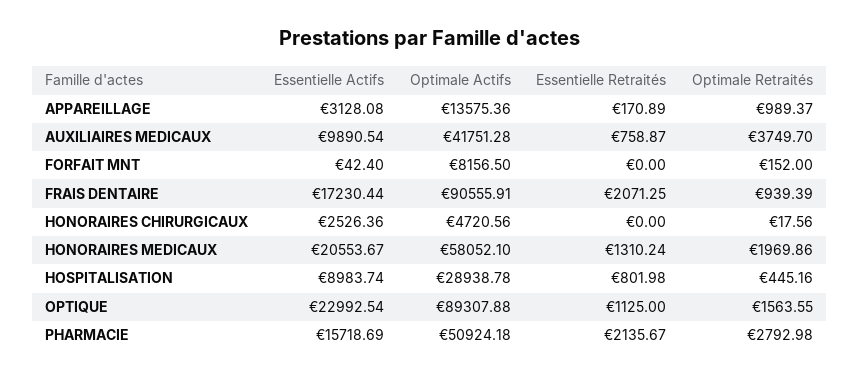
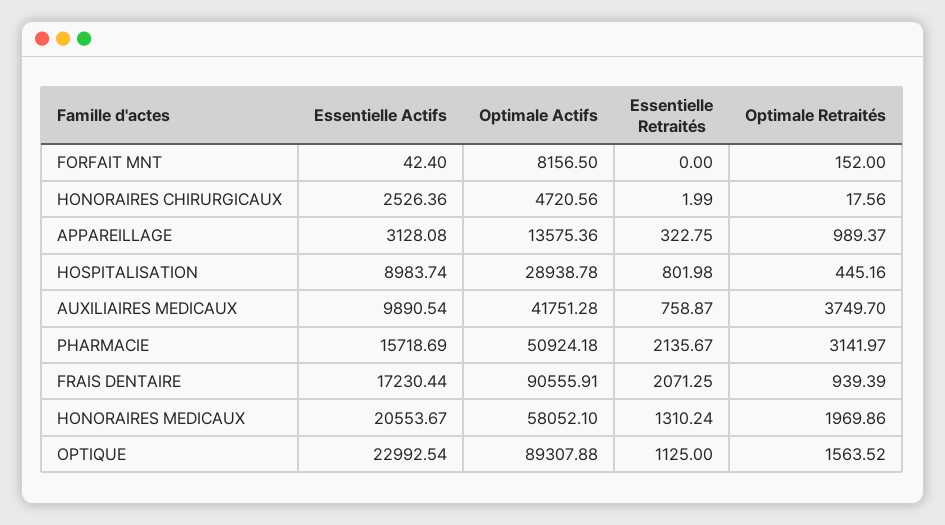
  {
    "Essentielle Actifs": {
      "APPAREILLAGE": 3128.08,
      "AUXILIAIRES MEDICAUX": 9890.54,
      "FORFAIT MNT": 42.4,
      "FRAIS DENTAIRE": 17230.44,
      "HONORAIRES CHIRURGICAUX": 2526.36,
      "HONORAIRES MEDICAUX": 20553.67,
      "HOSPITALISATION": 8983.74,
      "OPTIQUE": 22992.54,
      "PHARMACIE": 15718.69
    },
    "Optimale Actifs": {
      "APPAREILLAGE": 13575.36,
      "AUXILIAIRES MEDICAUX": 41751.28,
      "FORFAIT MNT": 8156.5,
      "FRAIS DENTAIRE": 90555.91,
      "HONORAIRES CHIRURGICAUX": 4720.56,
      "HONORAIRES MEDICAUX": 58052.1,
      "HOSPITALISATION": 28938.78,
      "OPTIQUE": 89307.88,
      "PHARMACIE": 50924.18
    },
    "Essentielle Retraités": {
-     "APPAREILLAGE": 170.89,
+     "APPAREILLAGE": 322.75,
      "AUXILIAIRES MEDICAUX": 758.87,
      "FORFAIT MNT": 0,
      "FRAIS DENTAIRE": 2071.25,
-     "HONORAIRES CHIRURGICAUX": 0,
+     "HONORAIRES CHIRURGICAUX": 1.99,
      "HONORAIRES MEDICAUX": 1310.24,
      "HOSPITALISATION": 801.98,
      "OPTIQUE": 1125,
      "PHARMACIE": 2135.67
    },
    "Optimale Retraités": {
      "APPAREILLAGE": 989.37,
      "AUXILIAIRES MEDICAUX": 3749.7,
      "FORFAIT MNT": 152,
      "FRAIS DENTAIRE": 939.39,
      "HONORAIRES CHIRURGICAUX": 17.56,
      "HONORAIRES MEDICAUX": 1969.86,
      "HOSPITALISATION": 445.16,
-     "OPTIQUE": 1563.55,
+     "OPTIQUE": 1563.52,
-     "PHARMACIE": 2792.98
+     "PHARMACIE": 3141.97
    }
  }

